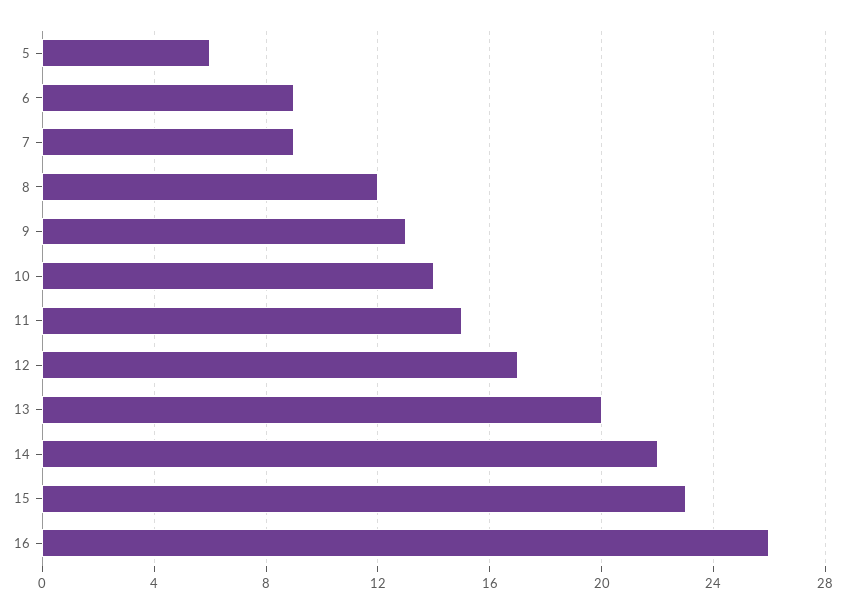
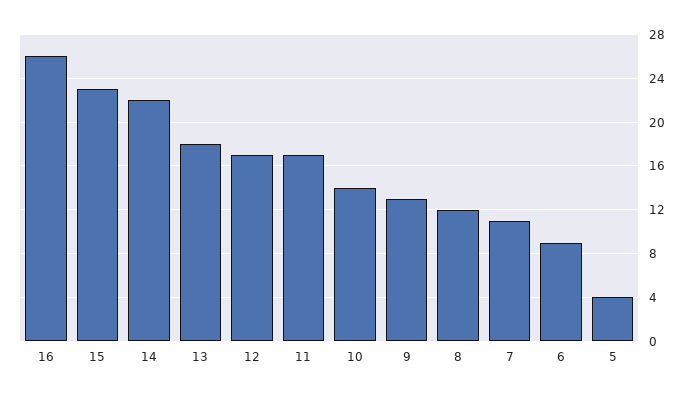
  {
-   "5": 6,
+   "5": 4,
    "6": 9,
-   "7": 9,
+   "7": 11,
    "8": 12,
    "9": 13,
    "10": 14,
-   "11": 15,
+   "11": 17,
    "12": 17,
-   "13": 20,
+   "13": 18,
    "14": 22,
    "15": 23,
    "16": 26
  }

